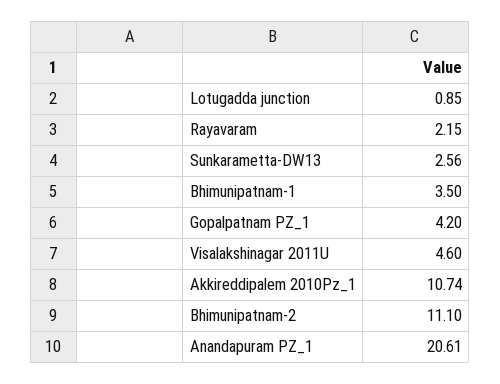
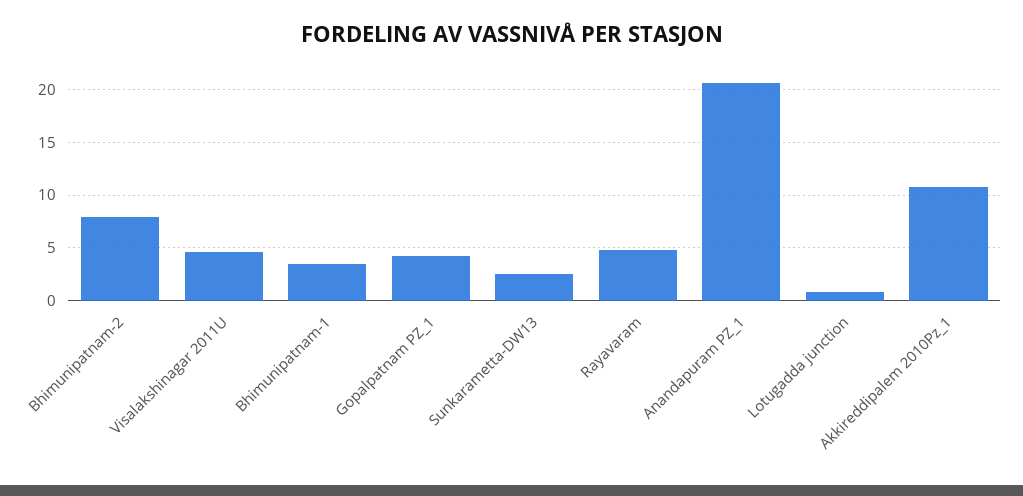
  {
    "Lotugadda junction": 0.85,
-   "Rayavaram": 2.15,
+   "Rayavaram": 5,
    "Sunkarametta-DW13": 2.56,
    "Bhimunipatnam-1": 3.5,
    "Gopalpatnam PZ_1": 4.2,
    "Visalakshinagar 2011U": 4.6,
    "Akkireddipalem 2010Pz_1": 10.74,
-   "Bhimunipatnam-2": 11.1,
+   "Bhimunipatnam-2": 8,
    "Anandapuram PZ_1": 20.61
  }

